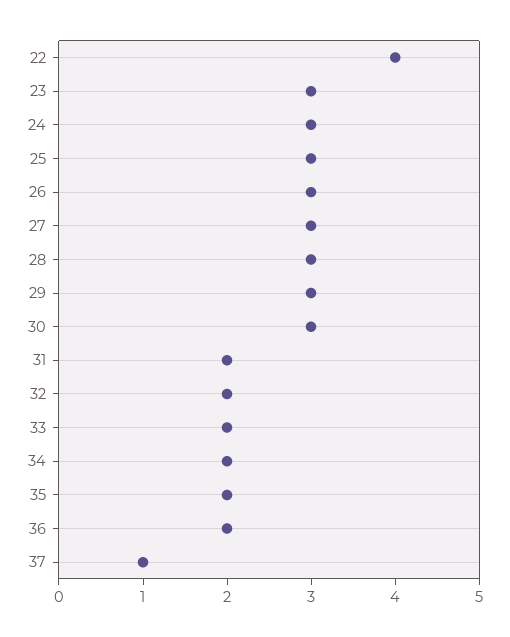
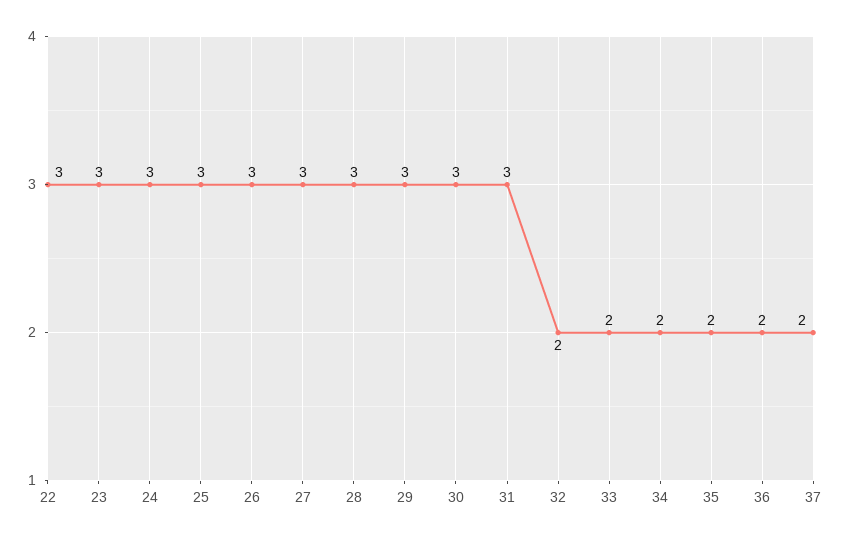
  {
-   "22": 4,
+   "22": 3,
    "23": 3,
    "24": 3,
    "25": 3,
    "26": 3,
    "27": 3,
    "28": 3,
    "29": 3,
    "30": 3,
-   "31": 2,
+   "31": 3,
    "32": 2,
    "33": 2,
    "34": 2,
    "35": 2,
    "36": 2,
-   "37": 1
+   "37": 2
  }

